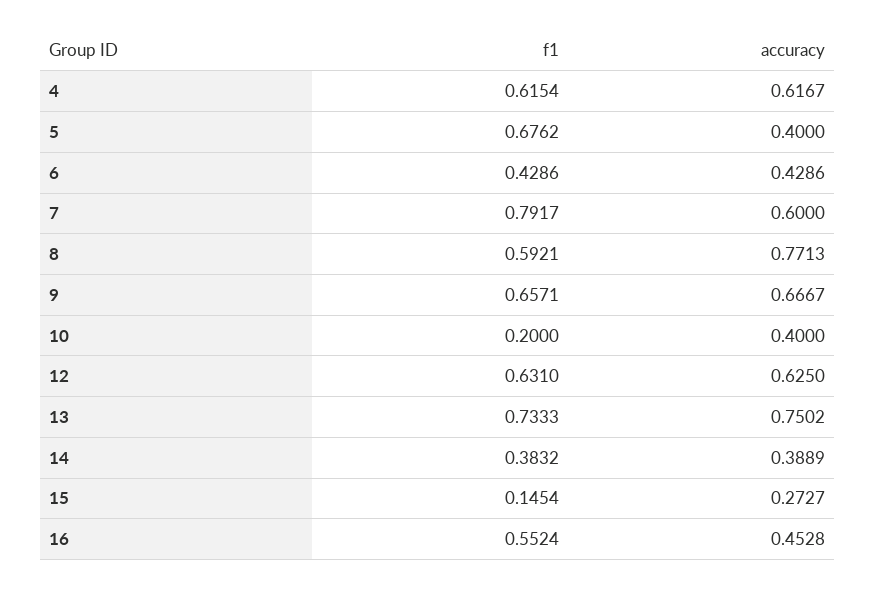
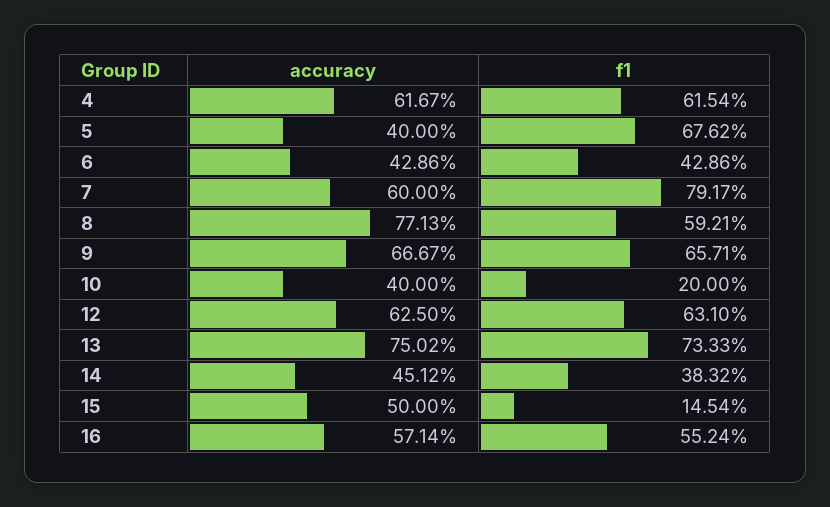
  {
    "f1": {
      "4": 0.6154,
      "5": 0.6762,
      "6": 0.4286,
      "7": 0.7917,
      "8": 0.5921,
      "9": 0.6571,
      "10": 0.2,
      "12": 0.631,
      "13": 0.7333,
      "14": 0.3832,
      "15": 0.1454,
      "16": 0.5524
    },
    "accuracy": {
      "4": 0.6167,
      "5": 0.4,
      "6": 0.4286,
      "7": 0.6,
      "8": 0.7713,
      "9": 0.6667,
      "10": 0.4,
      "12": 0.625,
      "13": 0.7502,
-     "14": 0.3889,
+     "14": 0.4512,
-     "15": 0.2727,
+     "15": 0.5,
-     "16": 0.4528
+     "16": 0.5714
    }
  }

